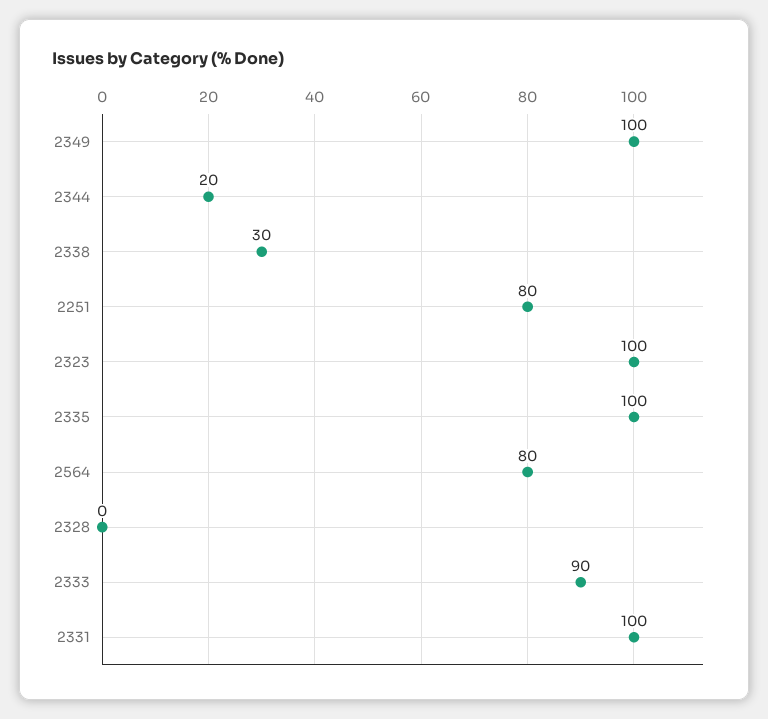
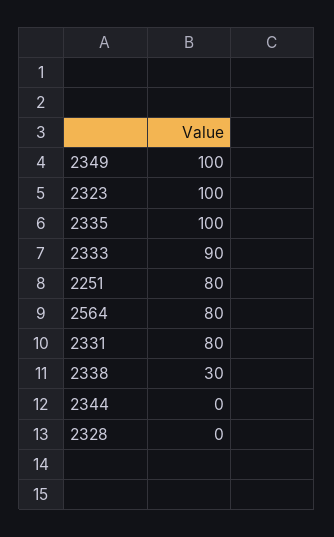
  {
    "2349": 100,
-   "2344": 20,
+   "2344": 0,
    "2338": 30,
    "2251": 80,
    "2323": 100,
    "2335": 100,
    "2564": 80,
    "2328": 0,
    "2333": 90,
-   "2331": 100
+   "2331": 80
  }

